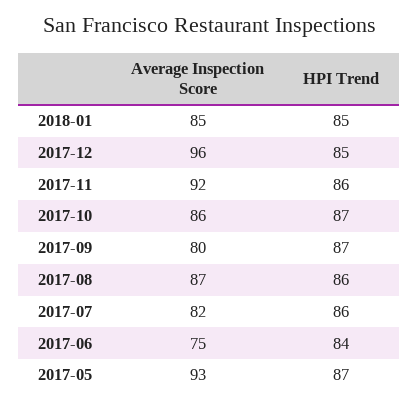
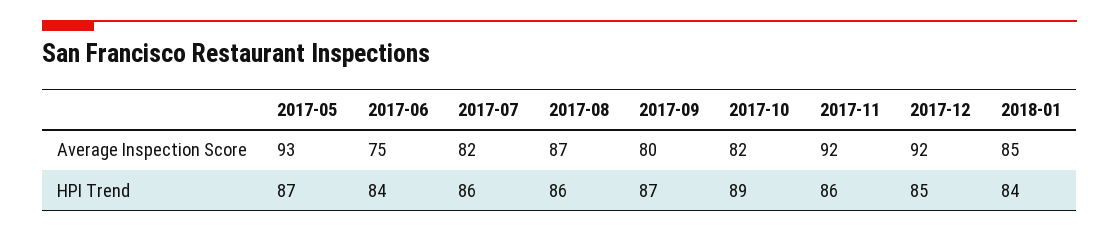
  {
    "Average Inspection Score": {
      "2018-01": 85,
-     "2017-12": 96,
+     "2017-12": 92,
      "2017-11": 92,
-     "2017-10": 86,
+     "2017-10": 82,
      "2017-09": 80,
      "2017-08": 87,
      "2017-07": 82,
      "2017-06": 75,
      "2017-05": 93
    },
    "HPI Trend": {
-     "2018-01": 85,
+     "2018-01": 84,
      "2017-12": 85,
      "2017-11": 86,
-     "2017-10": 87,
+     "2017-10": 89,
      "2017-09": 87,
      "2017-08": 86,
      "2017-07": 86,
      "2017-06": 84,
      "2017-05": 87
    }
  }

